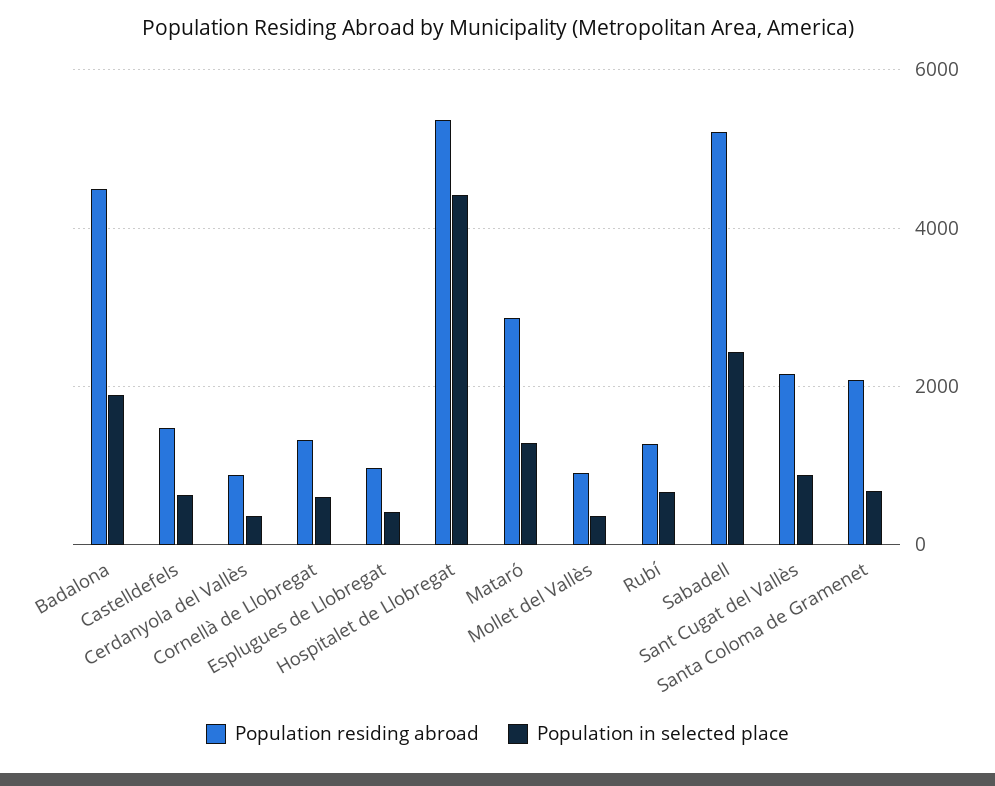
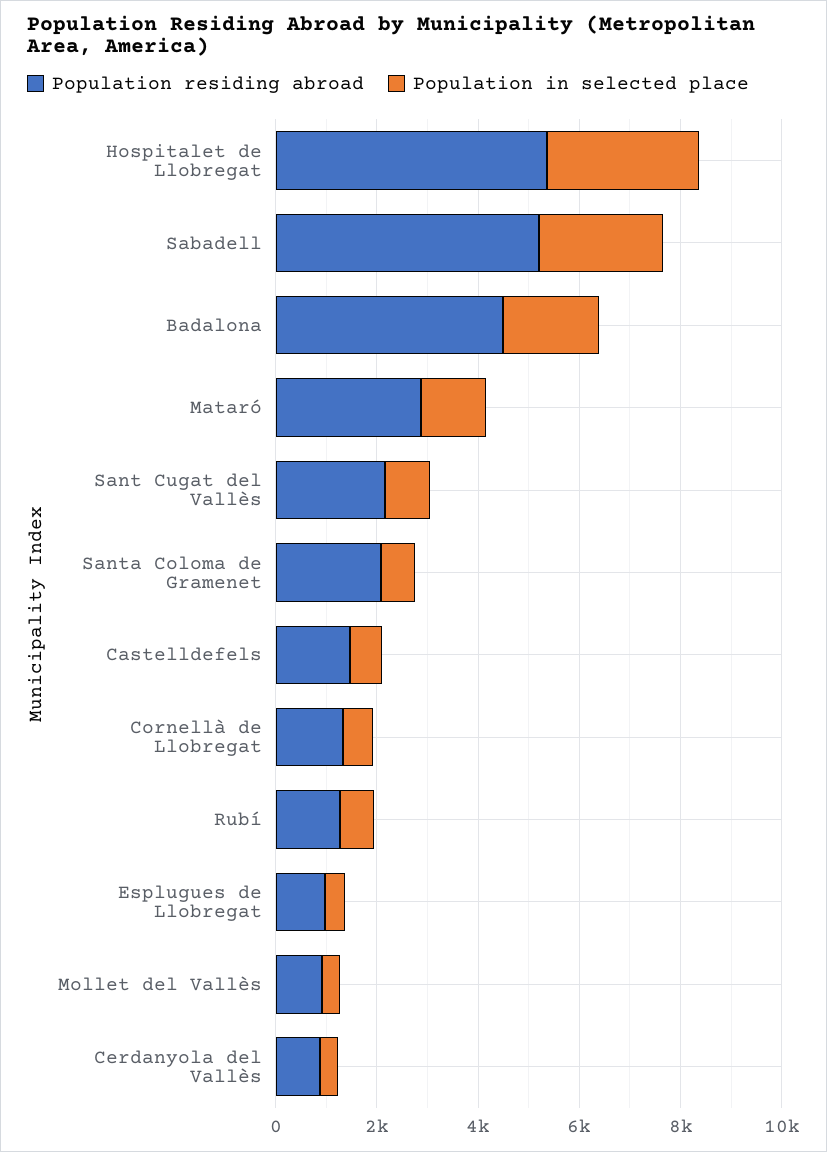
  {
    "Population residing abroad": {
      "Badalona": 4400,
      "Castelldefels": 1400,
      "Cerdanyola del Vallès": 800,
      "Cornellà de Llobregat": 1400,
      "Esplugues de Llobregat": 1000,
      "Hospitalet de Llobregat": 5400,
      "Mataró": 2800,
      "Mollet del Vallès": 1000,
      "Rubí": 1200,
      "Sabadell": 5200,
      "Sant Cugat del Vallès": 2200,
      "Santa Coloma de Gramenet": 2000
    },
    "Population in selected place": {
      "Badalona": 1800,
      "Castelldefels": 600,
      "Cerdanyola del Vallès": 400,
      "Cornellà de Llobregat": 600,
      "Esplugues de Llobregat": 400,
-     "Hospitalet de Llobregat": 4400,
+     "Hospitalet de Llobregat": 3000,
      "Mataró": 1200,
      "Mollet del Vallès": 400,
      "Rubí": 600,
      "Sabadell": 2400,
      "Sant Cugat del Vallès": 800,
      "Santa Coloma de Gramenet": 600
    }
  }

